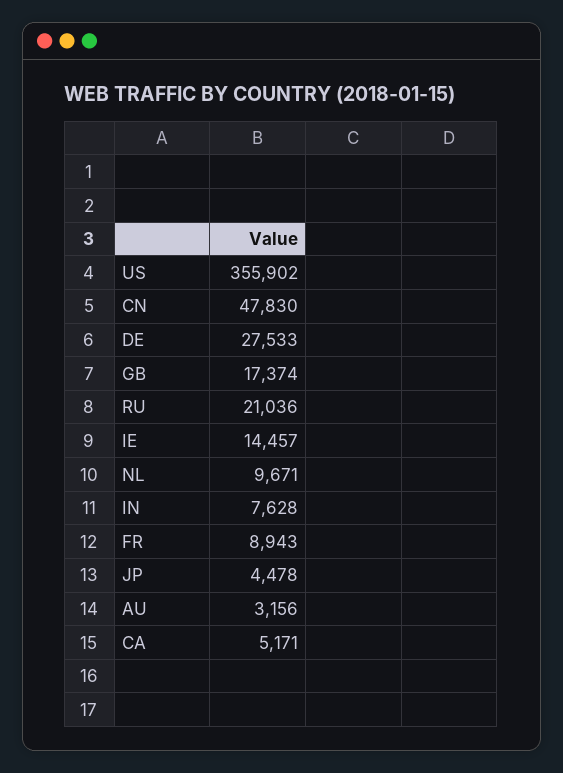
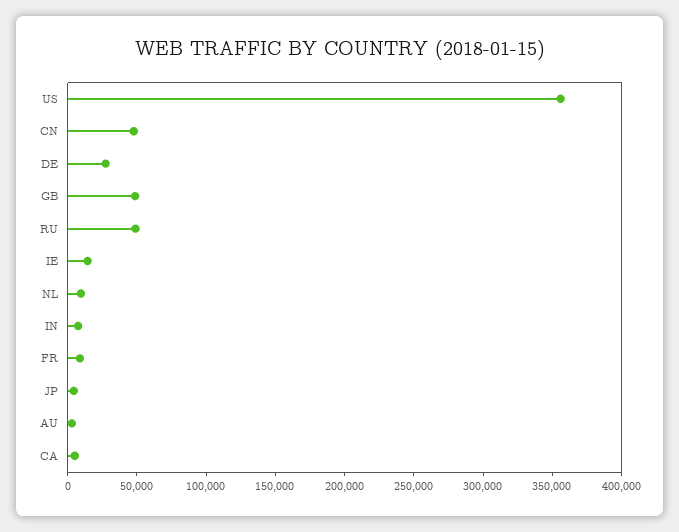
  {
    "US": 355902,
    "CN": 47830,
    "DE": 27533,
-   "GB": 17374,
+   "GB": 50000,
-   "RU": 21036,
+   "RU": 50000,
    "IE": 14457,
    "NL": 9671,
    "IN": 7628,
    "FR": 8943,
    "JP": 4478,
    "AU": 3156,
    "CA": 5171
  }

